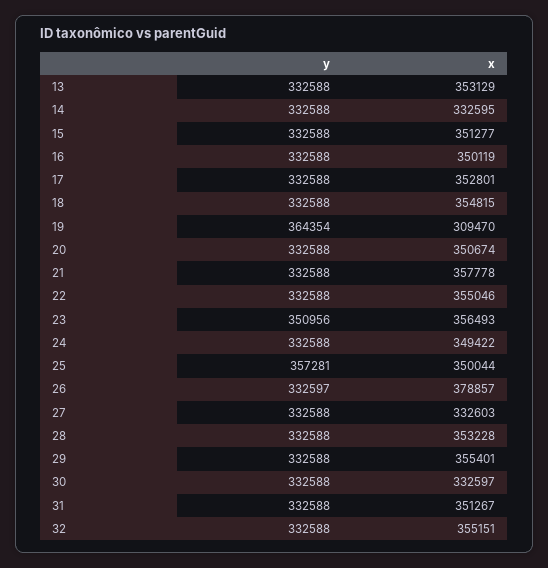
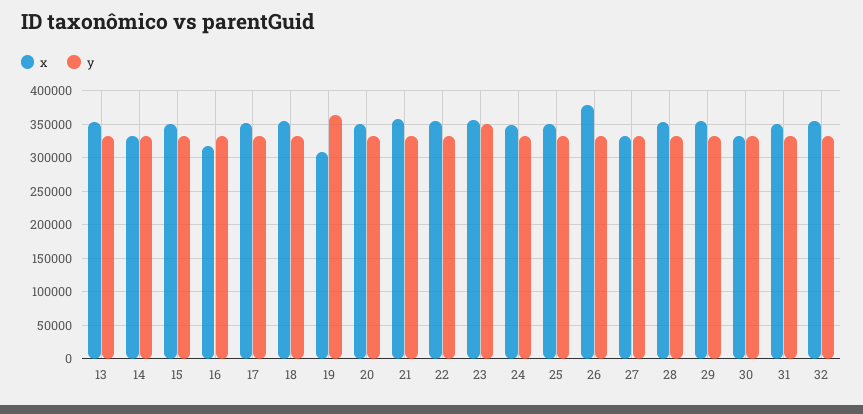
  {
    "y": {
      "13": 332588,
      "14": 332588,
      "15": 332588,
      "16": 332588,
      "17": 332588,
      "18": 332588,
      "19": 364354,
      "20": 332588,
      "21": 332588,
      "22": 332588,
      "23": 350956,
      "24": 332588,
-     "25": 357281,
+     "25": 330000,
      "26": 332597,
      "27": 332588,
      "28": 332588,
      "29": 332588,
      "30": 332588,
      "31": 332588,
      "32": 332588
    },
    "x": {
      "13": 353129,
      "14": 332595,
      "15": 351277,
-     "16": 350119,
+     "16": 320000,
      "17": 352801,
      "18": 354815,
      "19": 309470,
      "20": 350674,
      "21": 357778,
      "22": 355046,
      "23": 356493,
      "24": 349422,
      "25": 350044,
      "26": 378857,
      "27": 332603,
      "28": 353228,
      "29": 355401,
      "30": 332597,
      "31": 351267,
      "32": 355151
    }
  }

